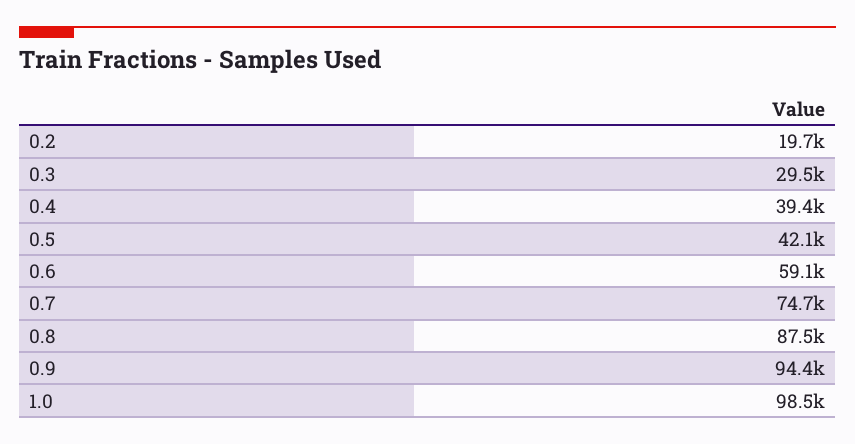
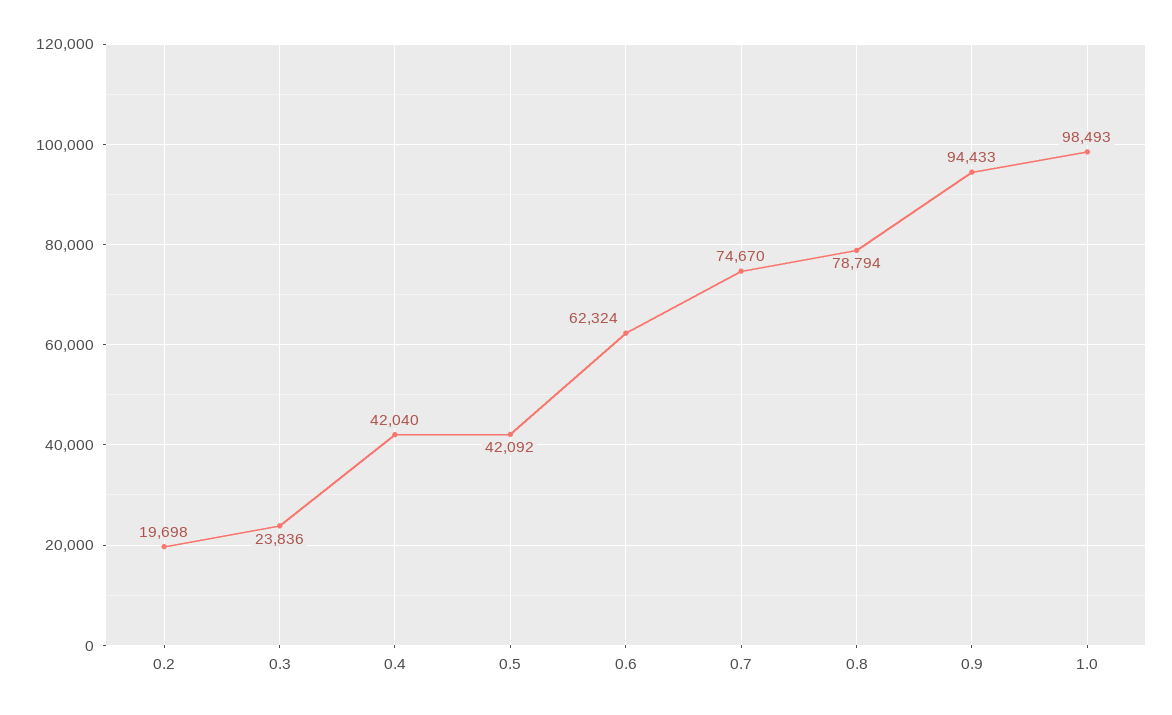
  {
    "0.2": 19698,
-   "0.3": 29500,
+   "0.3": 23836,
-   "0.4": 39400,
+   "0.4": 42040,
    "0.5": 42092,
-   "0.6": 59100,
+   "0.6": 62324,
    "0.7": 74670,
-   "0.8": 87500,
+   "0.8": 78794,
    "0.9": 94433,
    "1.0": 98493
  }

